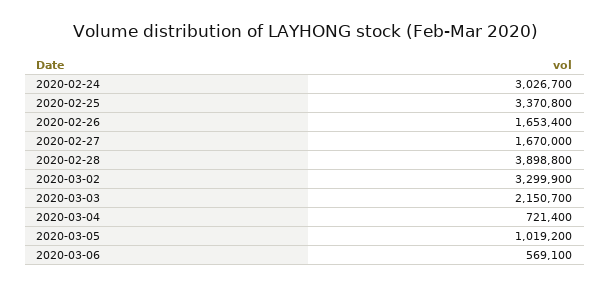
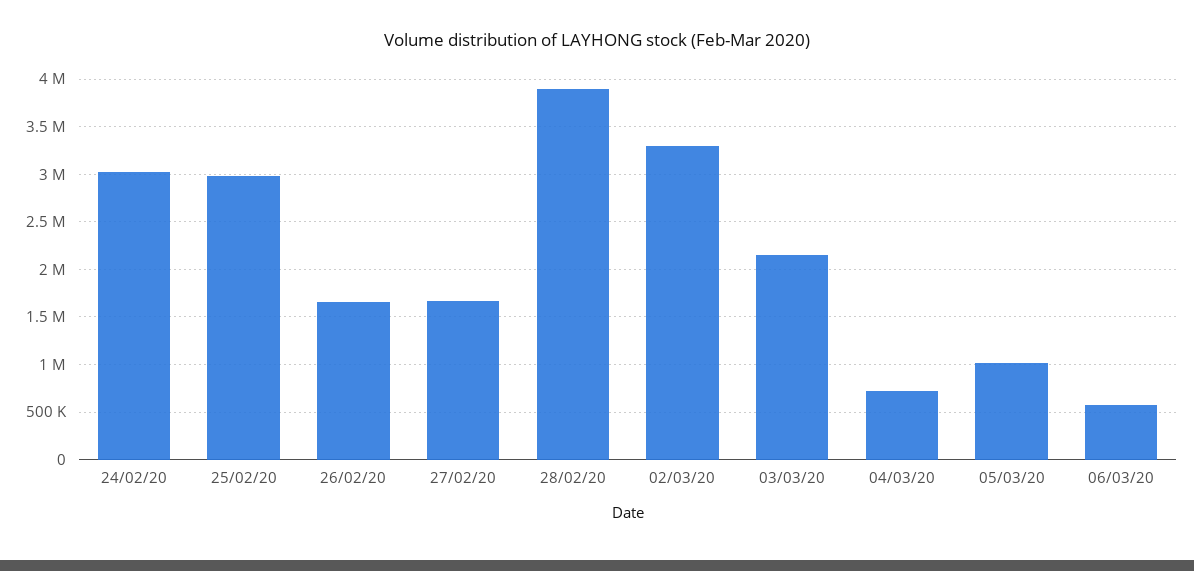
  {
    "2020-02-24": 3026700,
-   "2020-02-25": 3370800,
+   "2020-02-25": 3000000,
    "2020-02-26": 1653400,
    "2020-02-27": 1670000,
    "2020-02-28": 3898800,
    "2020-03-02": 3299900,
    "2020-03-03": 2150700,
    "2020-03-04": 721400,
    "2020-03-05": 1019200,
    "2020-03-06": 569100
  }

